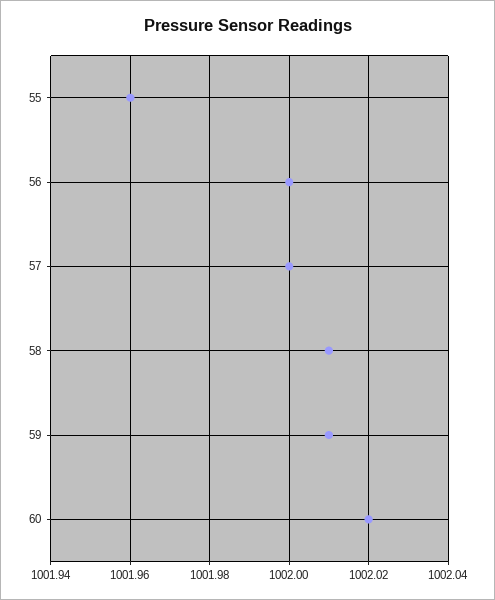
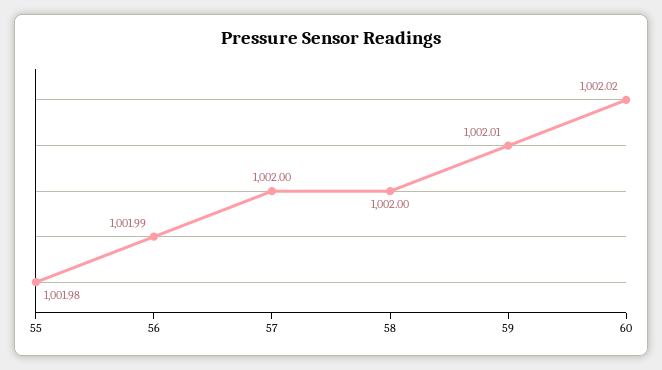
  {
-   "55": 1001.96,
+   "55": 1001.98,
-   "56": 1002,
+   "56": 1001.99,
    "57": 1002,
-   "58": 1002.01,
+   "58": 1002,
    "59": 1002.01,
    "60": 1002.02
  }

